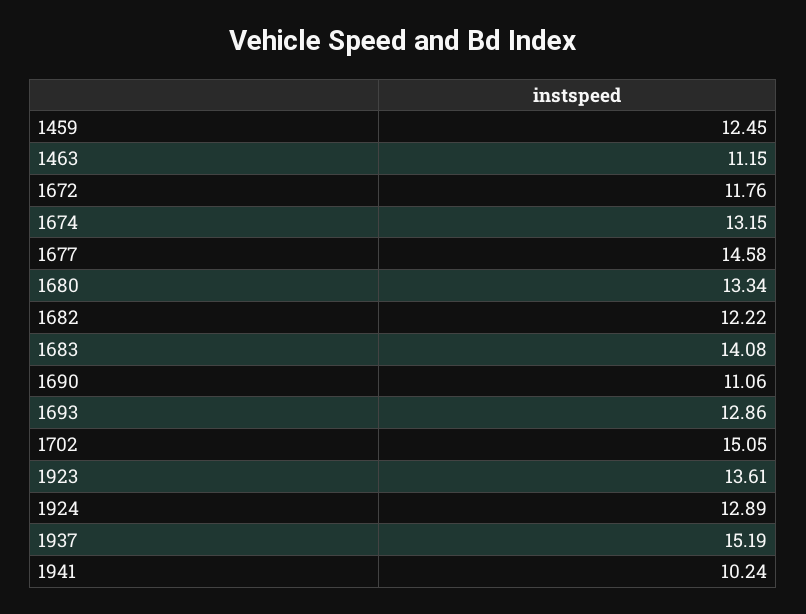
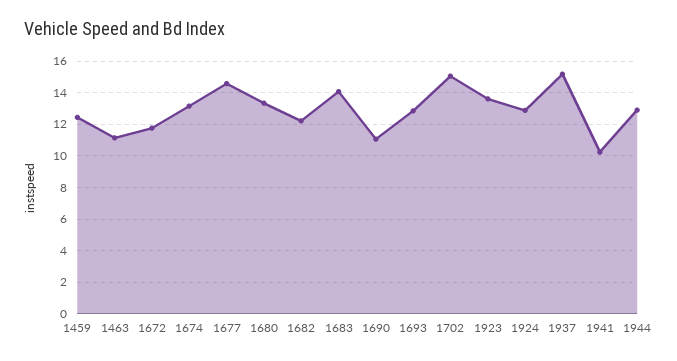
  {
    "1459": 12.45,
    "1463": 11.15,
    "1672": 11.76,
    "1674": 13.15,
    "1677": 14.58,
    "1680": 13.34,
    "1682": 12.22,
    "1683": 14.08,
    "1690": 11.06,
    "1693": 12.86,
    "1702": 15.05,
    "1923": 13.61,
    "1924": 12.89,
    "1937": 15.19,
-   "1941": 10.24
+   "1941": 10.24,
+   "1944": 13
  }

